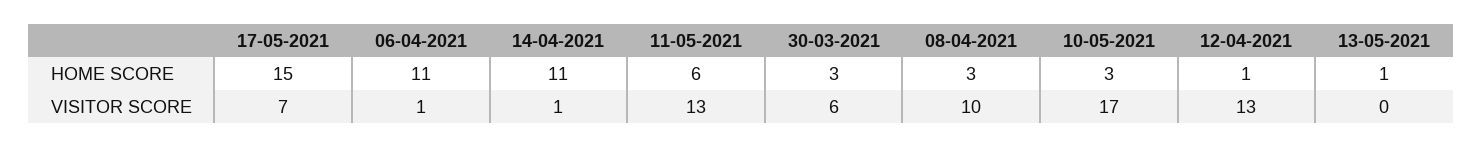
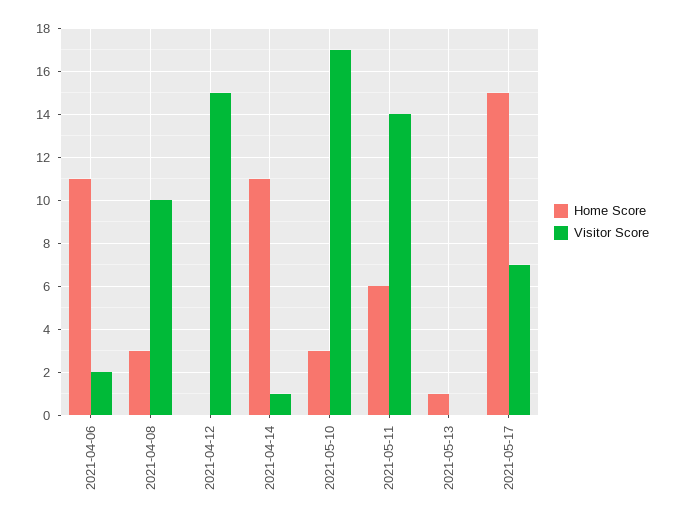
  {
    "HOME SCORE": {
      "17-05-2021": 15,
      "06-04-2021": 11,
      "14-04-2021": 11,
      "11-05-2021": 6,
-     "30-03-2021": 3,
      "08-04-2021": 3,
      "10-05-2021": 3,
-     "12-04-2021": 1,
+     "12-04-2021": 0,
      "13-05-2021": 1
    },
    "VISITOR SCORE": {
      "17-05-2021": 7,
-     "06-04-2021": 1,
+     "06-04-2021": 2,
      "14-04-2021": 1,
-     "11-05-2021": 13,
+     "11-05-2021": 14,
-     "30-03-2021": 6,
      "08-04-2021": 10,
      "10-05-2021": 17,
-     "12-04-2021": 13,
+     "12-04-2021": 15,
      "13-05-2021": 0
    }
  }

